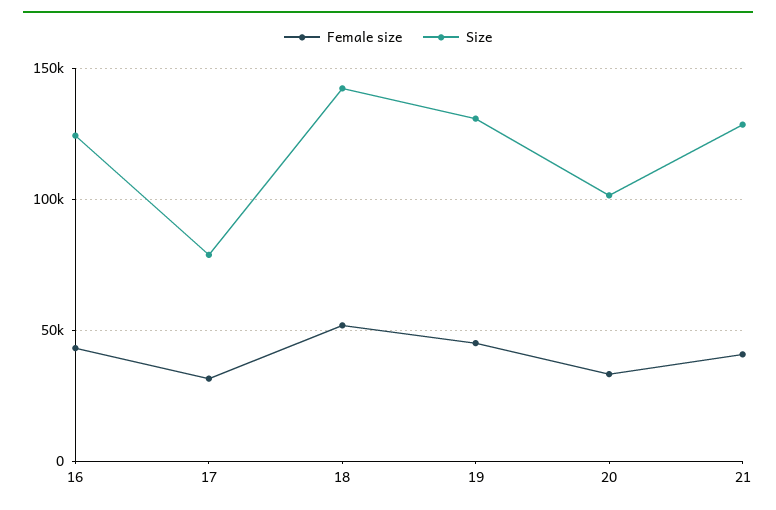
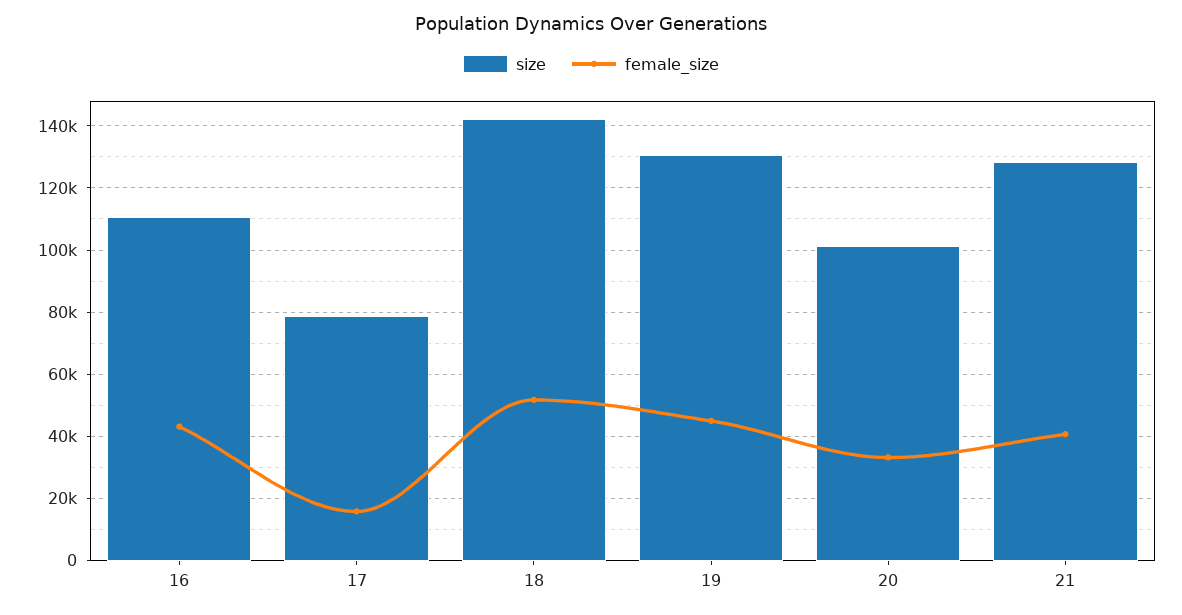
  {
    "Female size": {
      "16": 44000,
-     "17": 30000,
+     "17": 16000,
      "18": 52000,
      "19": 44000,
      "20": 34000,
      "21": 40000
    },
    "Size": {
-     "16": 125000,
+     "16": 110000,
      "17": 78000,
      "18": 142000,
      "19": 130000,
      "20": 102000,
      "21": 128000
    }
  }

